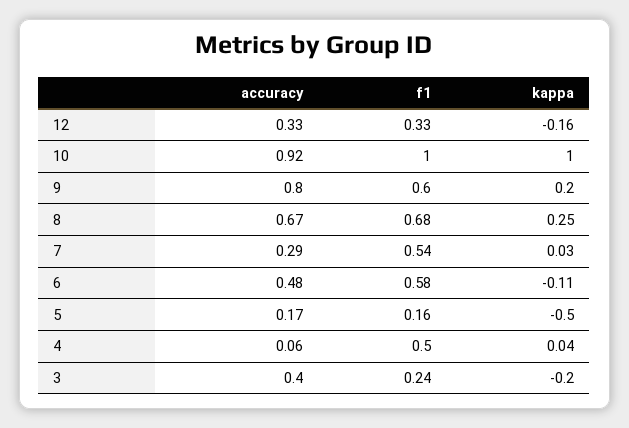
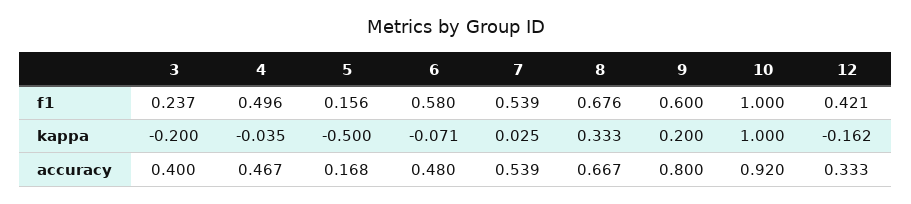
  {
    "accuracy": {
      "12": 0.333,
      "10": 0.92,
      "9": 0.8,
      "8": 0.667,
-     "7": 0.29,
+     "7": 0.539,
      "6": 0.48,
      "5": 0.168,
-     "4": 0.06,
+     "4": 0.467,
      "3": 0.4
    },
    "f1": {
-     "12": 0.33,
+     "12": 0.421,
      "10": 1,
      "9": 0.6,
      "8": 0.676,
      "7": 0.539,
      "6": 0.58,
      "5": 0.156,
      "4": 0.496,
      "3": 0.237
    },
    "kappa": {
      "12": -0.162,
      "10": 1,
      "9": 0.2,
-     "8": 0.25,
+     "8": 0.333,
      "7": 0.025,
-     "6": -0.11,
+     "6": -0.071,
      "5": -0.5,
-     "4": 0.04,
+     "4": -0.035,
      "3": -0.2
    }
  }

